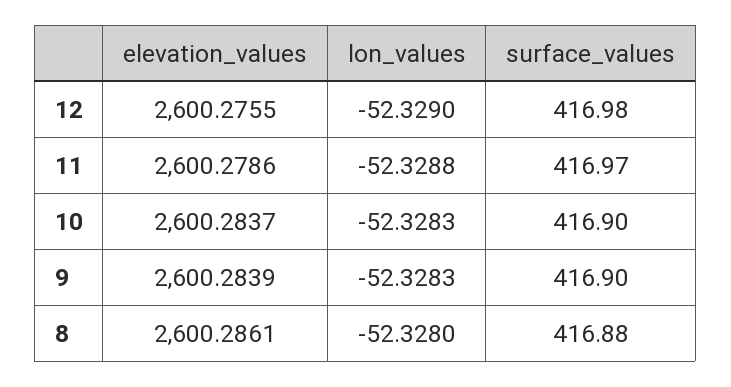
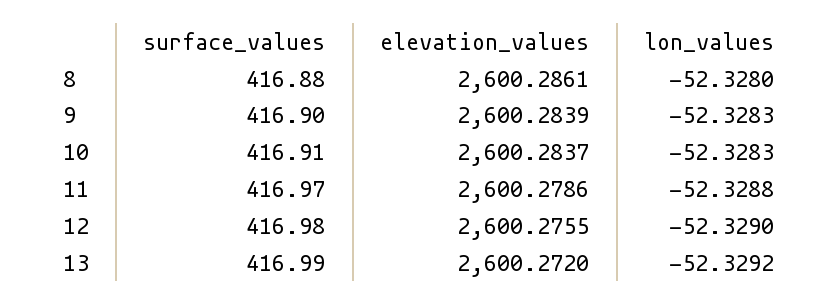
  {
    "elevation_values": {
      "12": 2600.2755,
      "11": 2600.2786,
      "10": 2600.2837,
      "9": 2600.2839,
-     "8": 2600.2861
+     "8": 2600.2861,
+     "13": 2600.272
    },
    "lon_values": {
      "12": -52.329,
      "11": -52.3288,
      "10": -52.3283,
      "9": -52.3283,
-     "8": -52.328
+     "8": -52.328,
+     "13": -52.3292
    },
    "surface_values": {
      "12": 416.98,
      "11": 416.97,
-     "10": 416.9,
+     "10": 416.91,
      "9": 416.9,
-     "8": 416.88
+     "8": 416.88,
+     "13": 416.99
    }
  }

